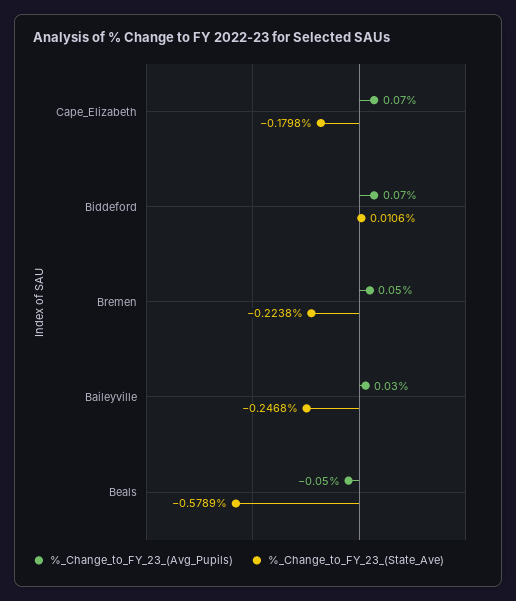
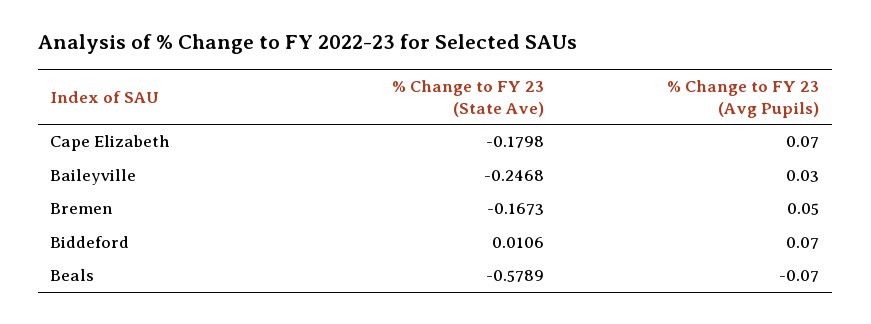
  {
    "%_Change_to_FY_23_(Avg_Pupils)": {
      "Cape_Elizabeth": 0.07,
      "Biddeford": 0.07,
      "Bremen": 0.05,
      "Baileyville": 0.03,
-     "Beals": -0.05
+     "Beals": -0.07
    },
    "%_Change_to_FY_23_(State_Ave)": {
      "Cape_Elizabeth": -0.1798,
      "Biddeford": 0.0106,
-     "Bremen": -0.2238,
+     "Bremen": -0.1673,
      "Baileyville": -0.2468,
      "Beals": -0.5789
    }
  }

